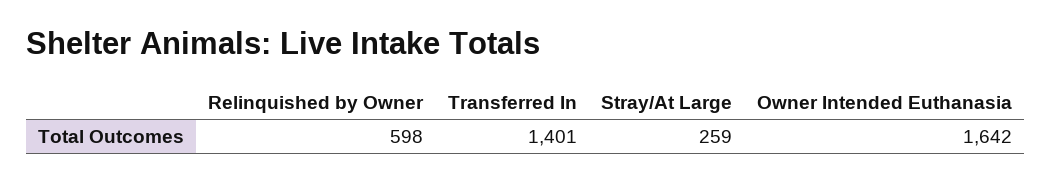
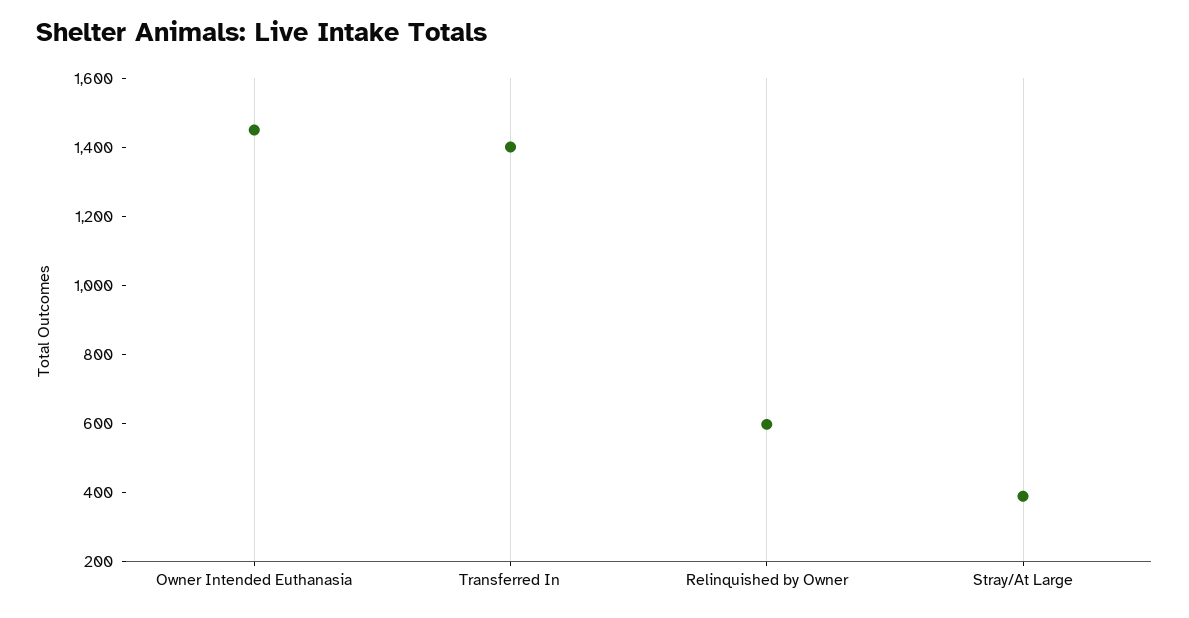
  {
    "Relinquished by Owner": 598,
    "Transferred In": 1401,
-   "Stray/At Large": 259,
+   "Stray/At Large": 400,
-   "Owner Intended Euthanasia": 1642
+   "Owner Intended Euthanasia": 1450
  }

